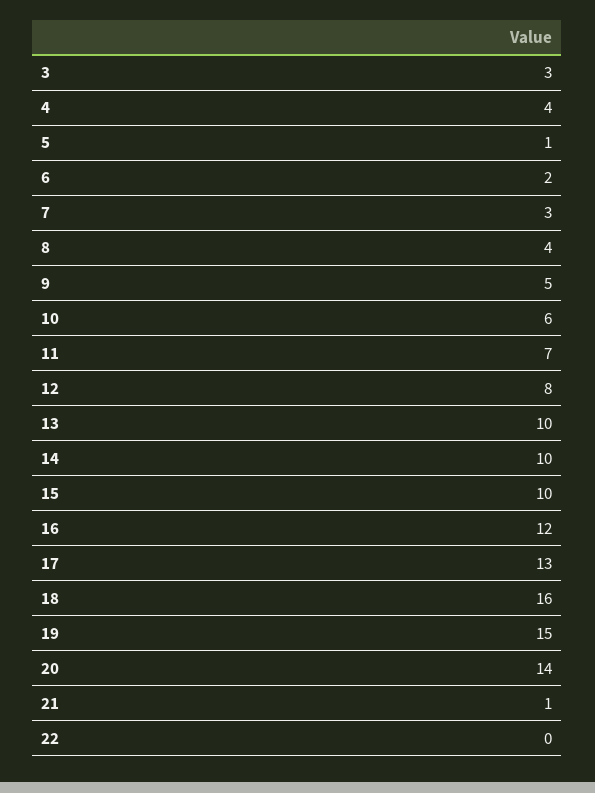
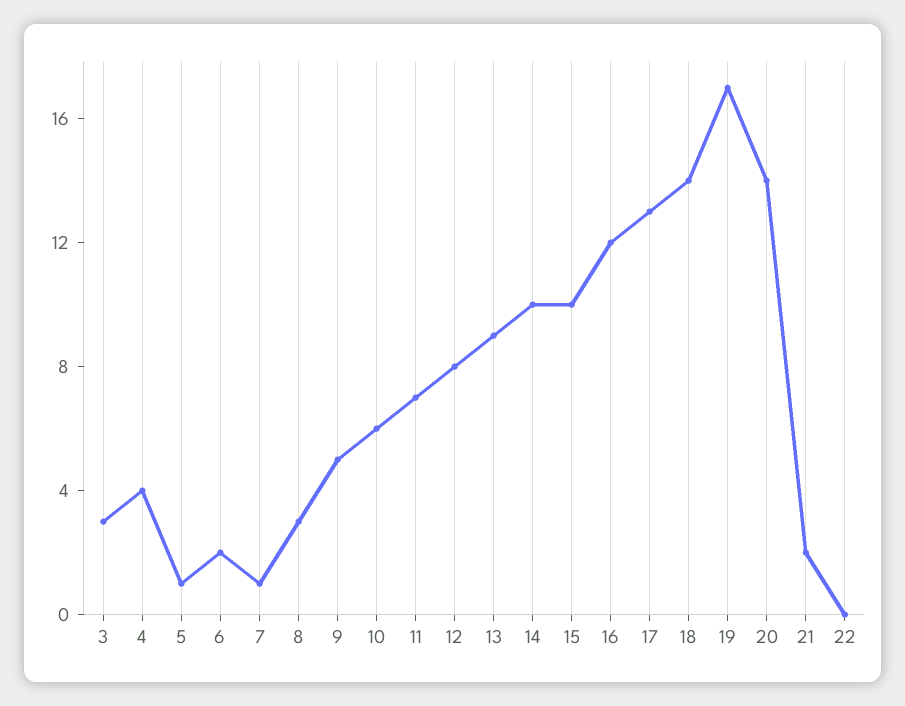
  {
    "3": 3,
    "4": 4,
    "5": 1,
    "6": 2,
-   "7": 3,
+   "7": 1,
-   "8": 4,
+   "8": 3,
    "9": 5,
    "10": 6,
    "11": 7,
    "12": 8,
-   "13": 10,
+   "13": 9,
    "14": 10,
    "15": 10,
    "16": 12,
    "17": 13,
-   "18": 16,
+   "18": 14,
-   "19": 15,
+   "19": 17,
    "20": 14,
-   "21": 1,
+   "21": 2,
    "22": 0
  }

